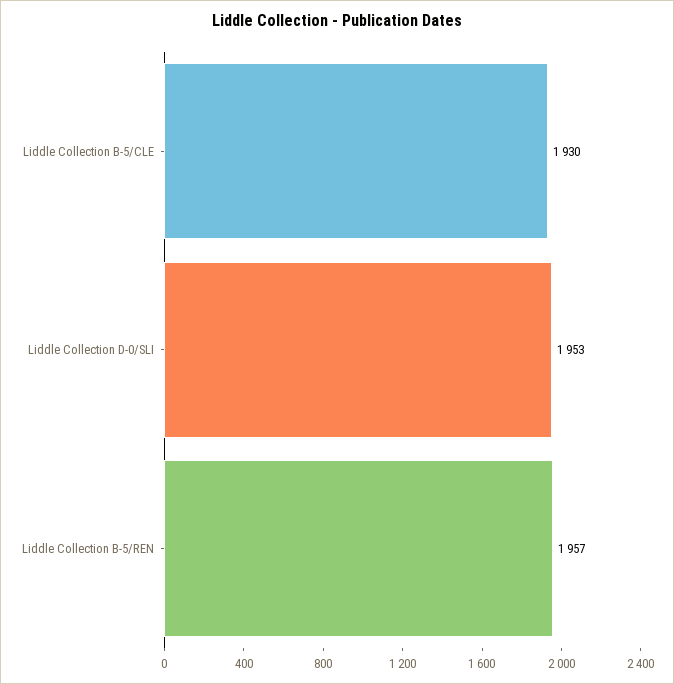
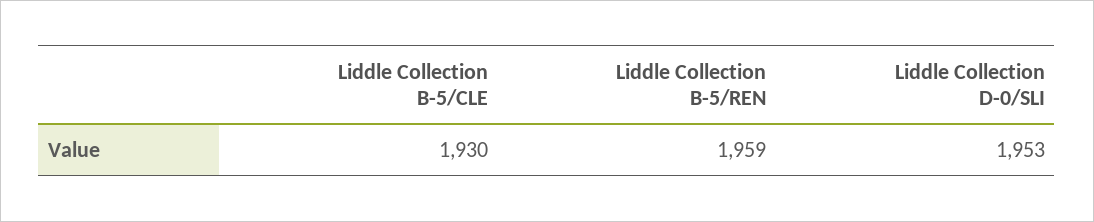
  {
    "Liddle Collection B-5/CLE": 1930,
    "Liddle Collection D-0/SLI": 1953,
-   "Liddle Collection B-5/REN": 1957
+   "Liddle Collection B-5/REN": 1959
  }

